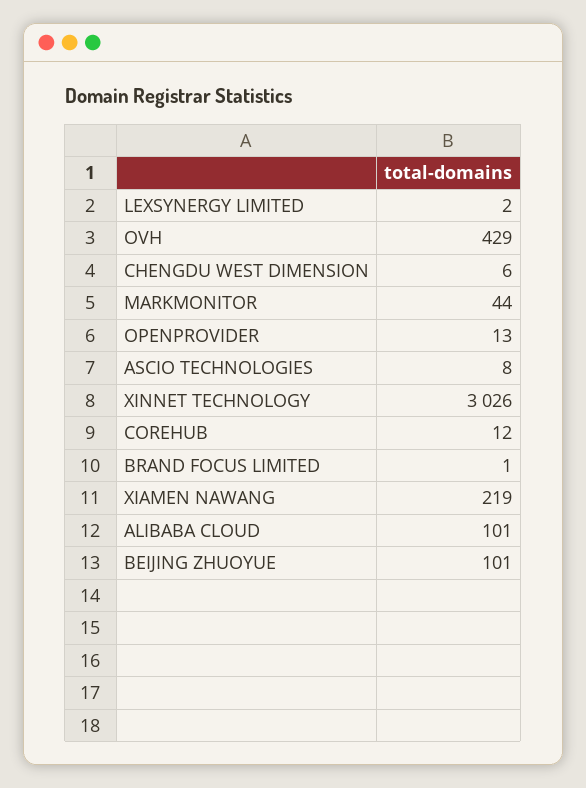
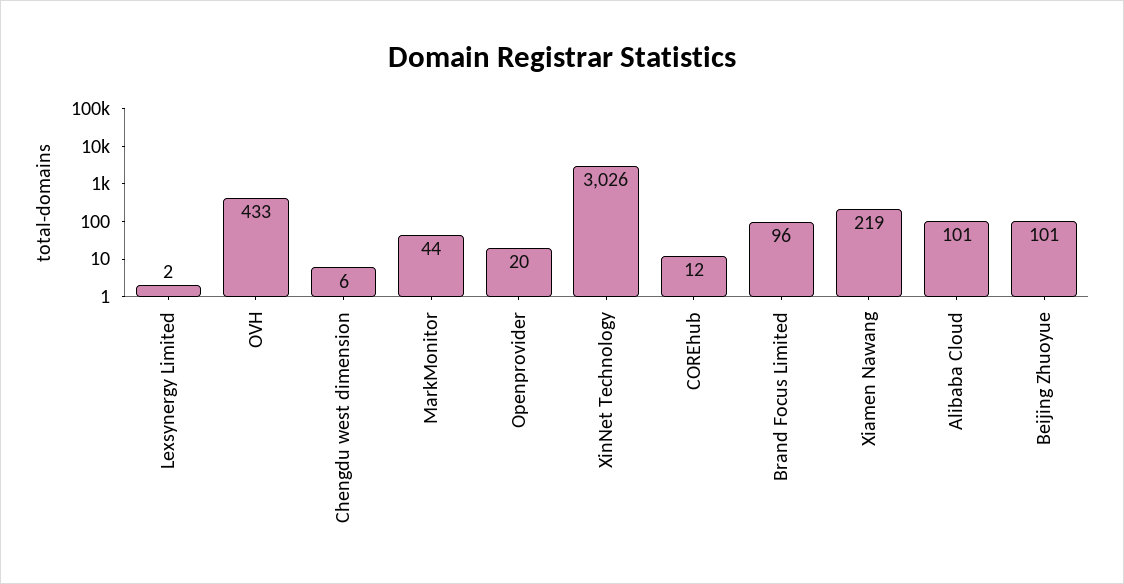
  {
    "LEXSYNERGY LIMITED": 2,
-   "OVH": 429,
+   "OVH": 433,
    "CHENGDU WEST DIMENSION": 6,
    "MARKMONITOR": 44,
-   "OPENPROVIDER": 13,
+   "OPENPROVIDER": 20,
-   "ASCIO TECHNOLOGIES": 8,
    "XINNET TECHNOLOGY": 3026,
    "COREHUB": 12,
-   "BRAND FOCUS LIMITED": 1,
+   "BRAND FOCUS LIMITED": 96,
    "XIAMEN NAWANG": 219,
    "ALIBABA CLOUD": 101,
    "BEIJING ZHUOYUE": 101
  }

